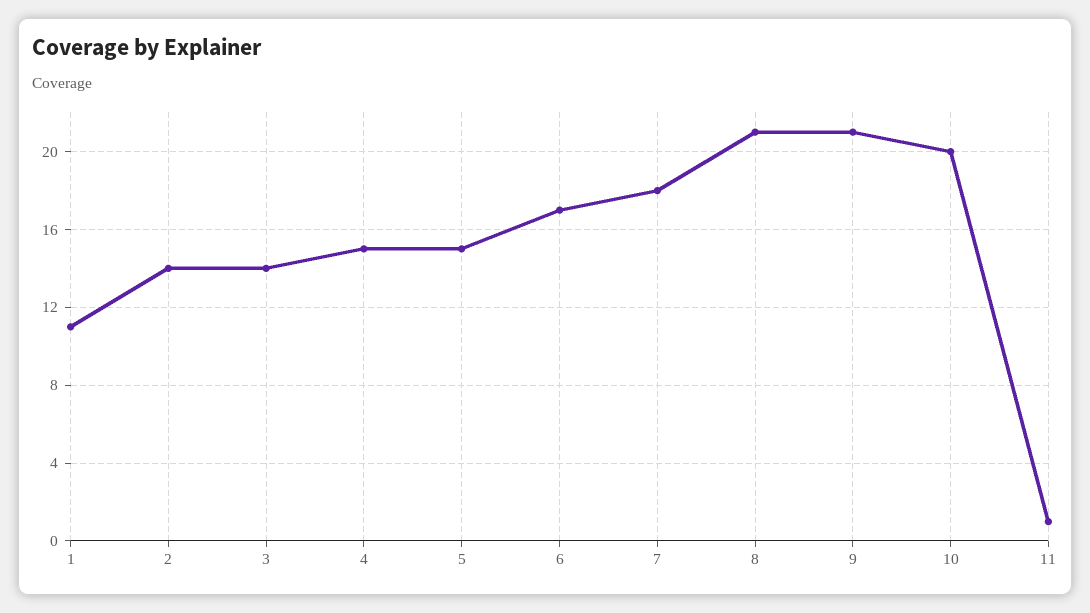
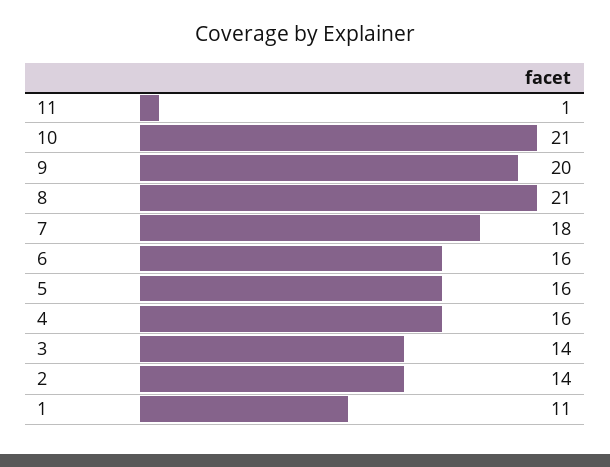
  {
    "1": 11,
    "2": 14,
    "3": 14,
-   "4": 15,
+   "4": 16,
-   "5": 15,
+   "5": 16,
-   "6": 17,
+   "6": 16,
    "7": 18,
    "8": 21,
-   "9": 21,
+   "9": 20,
-   "10": 20,
+   "10": 21,
    "11": 1
  }

